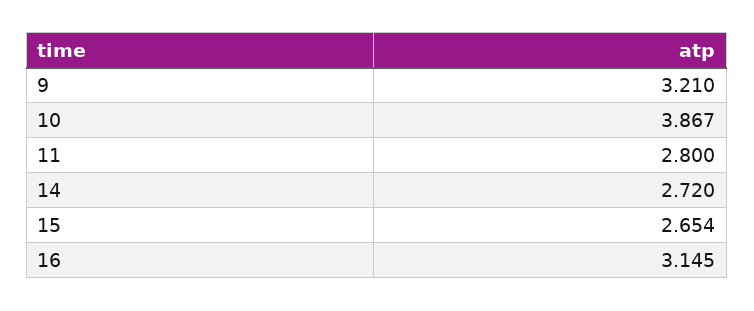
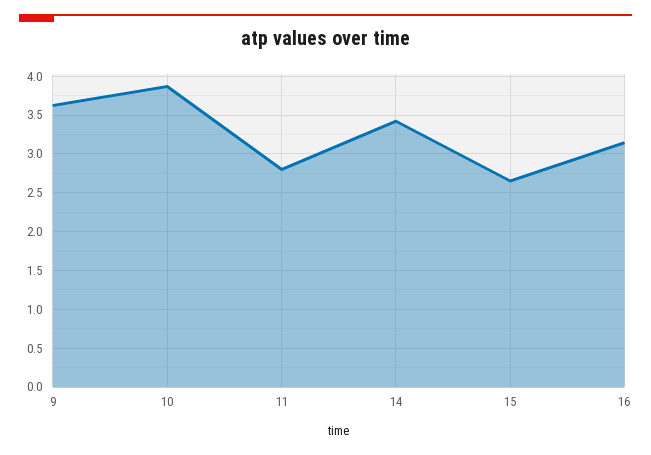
  {
-   "9": 3.21,
+   "9": 3.6,
    "10": 3.867,
    "11": 2.8,
-   "14": 2.72,
+   "14": 3.4,
    "15": 2.654,
    "16": 3.145
  }

